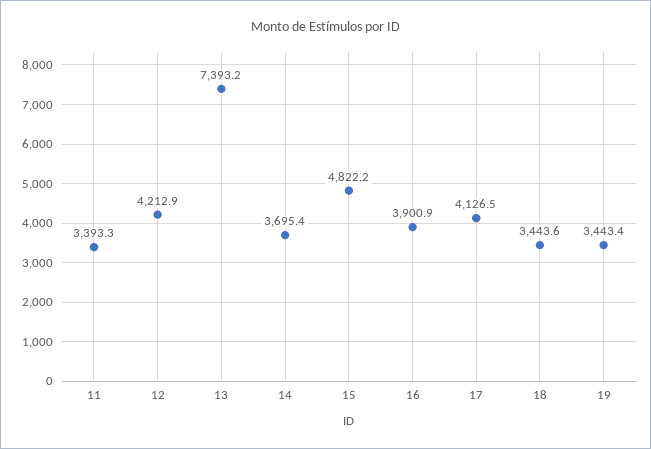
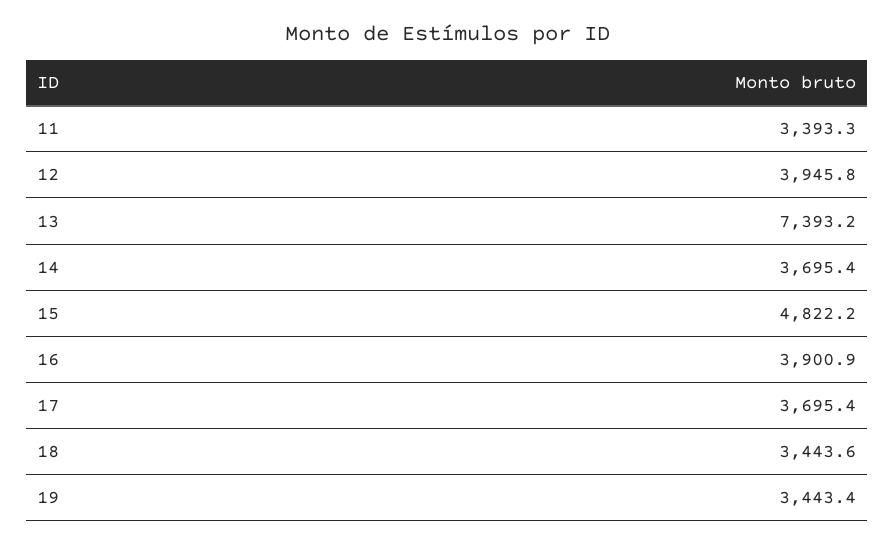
  {
    "11": 3393.3,
-   "12": 4212.9,
+   "12": 3945.8,
    "13": 7393.2,
    "14": 3695.4,
    "15": 4822.2,
    "16": 3900.9,
-   "17": 4126.5,
+   "17": 3695.4,
    "18": 3443.6,
    "19": 3443.4
  }

